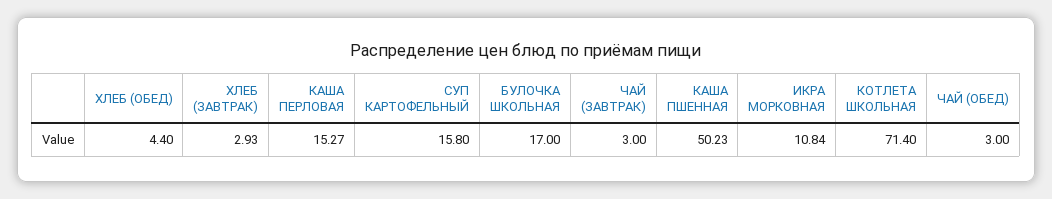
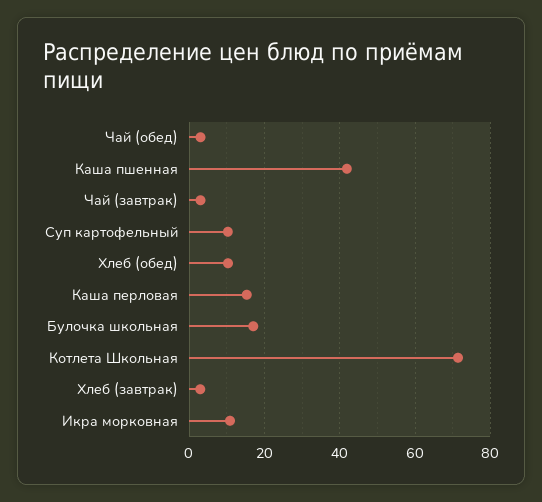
  {
-   "ХЛЕБ (ОБЕД)": 4.4,
+   "ХЛЕБ (ОБЕД)": 10,
    "ХЛЕБ (ЗАВТРАК)": 2.93,
    "КАША ПЕРЛОВАЯ": 15.27,
-   "СУП КАРТОФЕЛЬНЫЙ": 15.8,
+   "СУП КАРТОФЕЛЬНЫЙ": 10,
    "БУЛОЧКА ШКОЛЬНАЯ": 17,
    "ЧАЙ (ЗАВТРАК)": 3,
-   "КАША ПШЕННАЯ": 50.23,
+   "КАША ПШЕННАЯ": 42,
    "ИКРА МОРКОВНАЯ": 10.84,
    "КОТЛЕТА ШКОЛЬНАЯ": 71.4,
    "ЧАЙ (ОБЕД)": 3
  }

